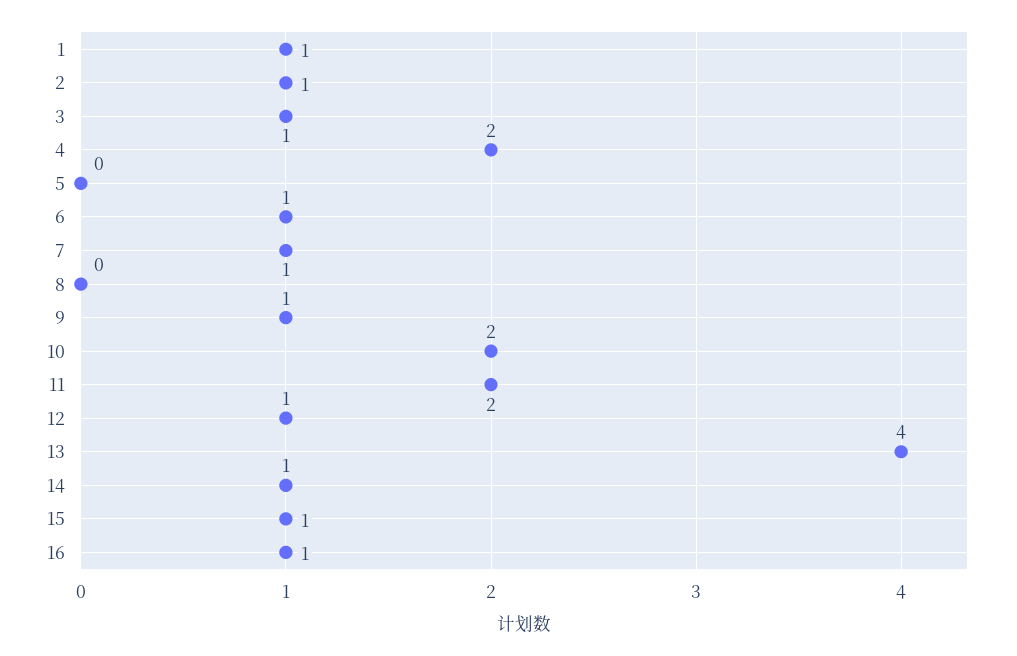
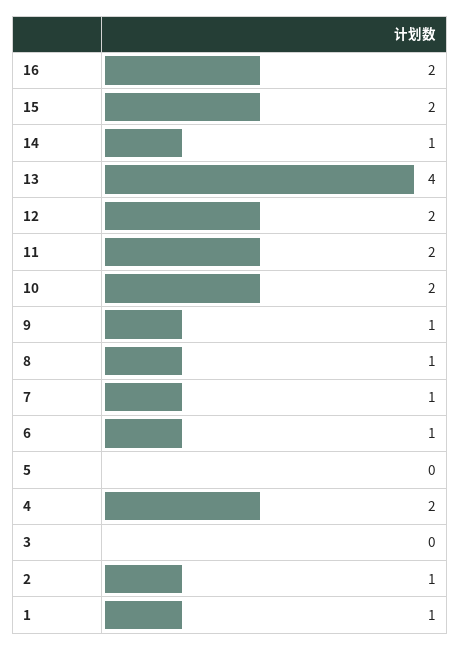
  {
    "1": 1,
    "2": 1,
-   "3": 1,
+   "3": 0,
    "4": 2,
    "5": 0,
    "6": 1,
    "7": 1,
-   "8": 0,
+   "8": 1,
    "9": 1,
    "10": 2,
    "11": 2,
-   "12": 1,
+   "12": 2,
    "13": 4,
    "14": 1,
-   "15": 1,
+   "15": 2,
-   "16": 1
+   "16": 2
  }

